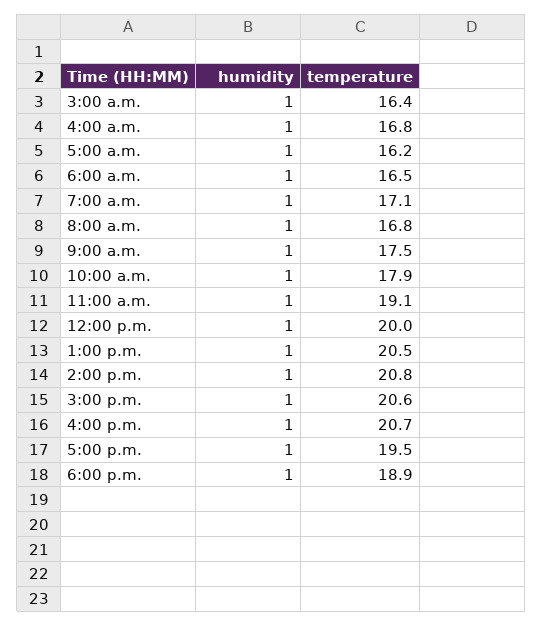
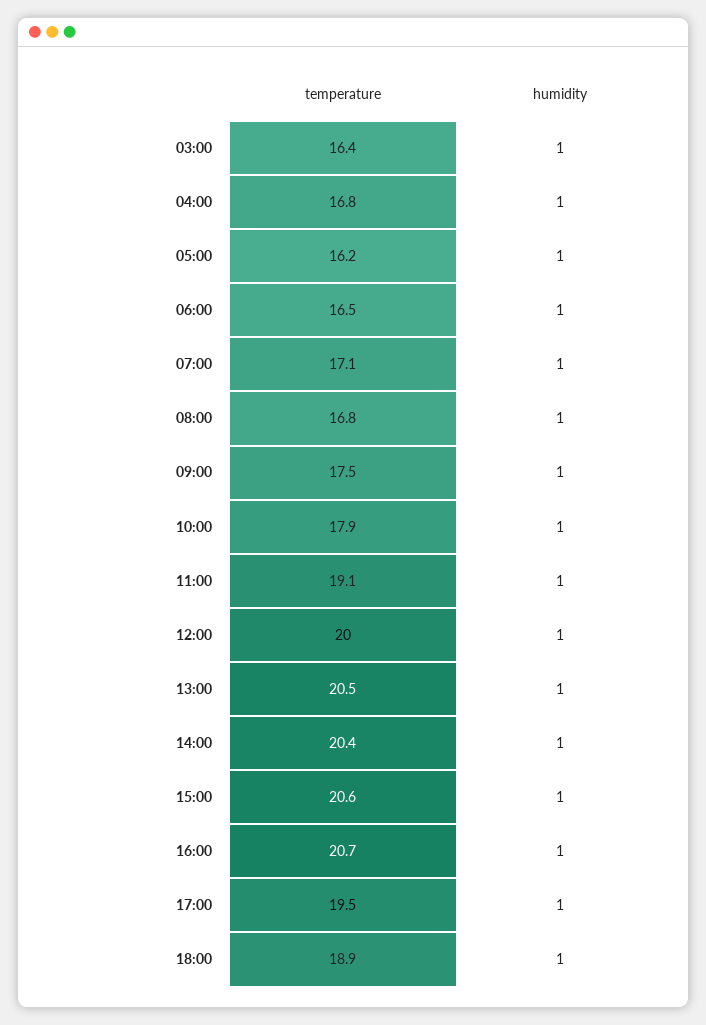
  {
    "humidity": {
      "3:00 a.m.": 1,
      "4:00 a.m.": 1,
      "5:00 a.m.": 1,
      "6:00 a.m.": 1,
      "7:00 a.m.": 1,
      "8:00 a.m.": 1,
      "9:00 a.m.": 1,
      "10:00 a.m.": 1,
      "11:00 a.m.": 1,
      "12:00 p.m.": 1,
      "1:00 p.m.": 1,
      "2:00 p.m.": 1,
      "3:00 p.m.": 1,
      "4:00 p.m.": 1,
      "5:00 p.m.": 1,
      "6:00 p.m.": 1
    },
    "temperature": {
      "3:00 a.m.": 16.4,
      "4:00 a.m.": 16.8,
      "5:00 a.m.": 16.2,
      "6:00 a.m.": 16.5,
      "7:00 a.m.": 17.1,
      "8:00 a.m.": 16.8,
      "9:00 a.m.": 17.5,
      "10:00 a.m.": 17.9,
      "11:00 a.m.": 19.1,
      "12:00 p.m.": 20,
      "1:00 p.m.": 20.5,
-     "2:00 p.m.": 20.8,
+     "2:00 p.m.": 20.4,
      "3:00 p.m.": 20.6,
      "4:00 p.m.": 20.7,
      "5:00 p.m.": 19.5,
      "6:00 p.m.": 18.9
    }
  }

